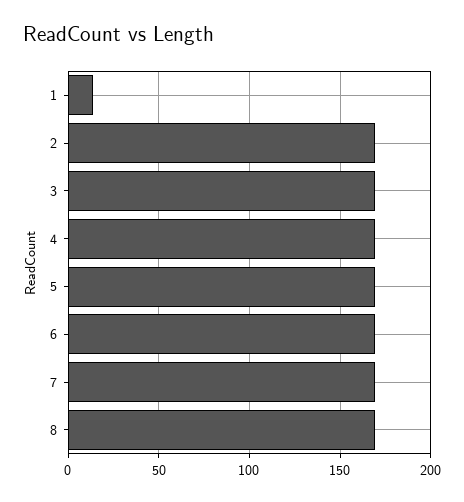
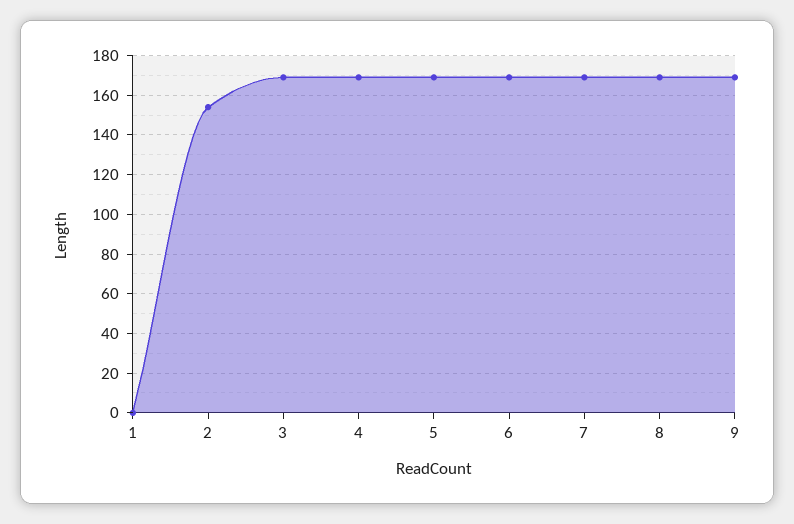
  {
-   "1": 15,
+   "1": 0,
-   "2": 170,
+   "2": 155,
    "3": 170,
    "4": 170,
    "5": 170,
    "6": 170,
    "7": 170,
-   "8": 170
+   "8": 170,
+   "9": 170
  }

